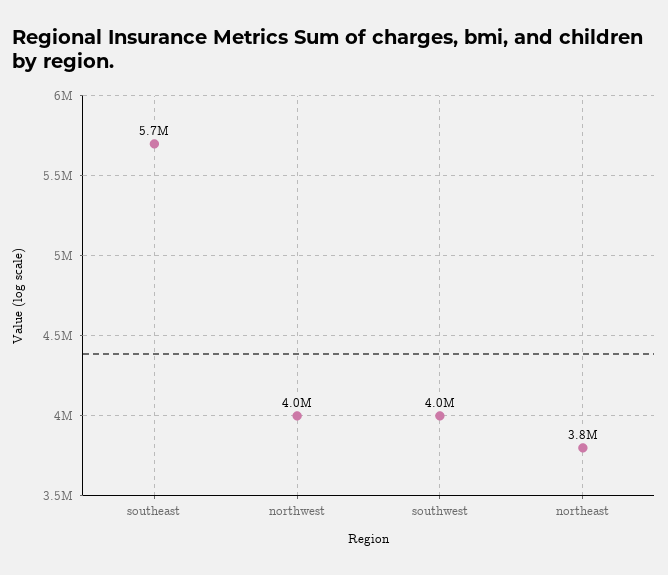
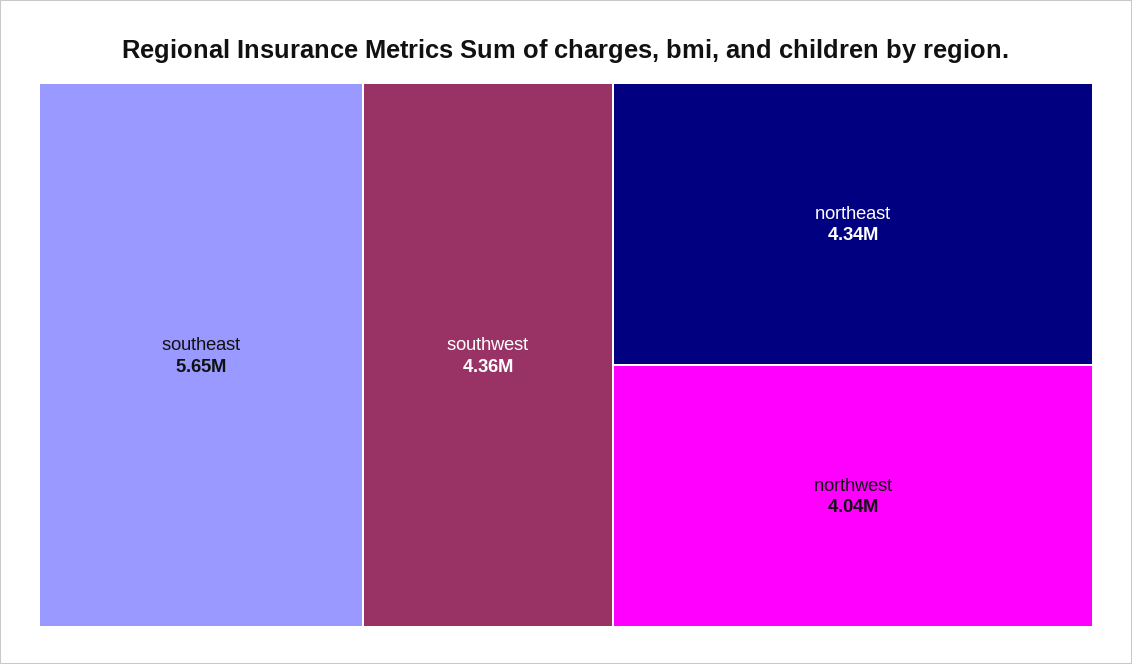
  {
    "southeast": 5650000,
    "northwest": 4040000,
-   "southwest": 4000000,
+   "southwest": 4360000,
-   "northeast": 3800000
+   "northeast": 4340000
  }

